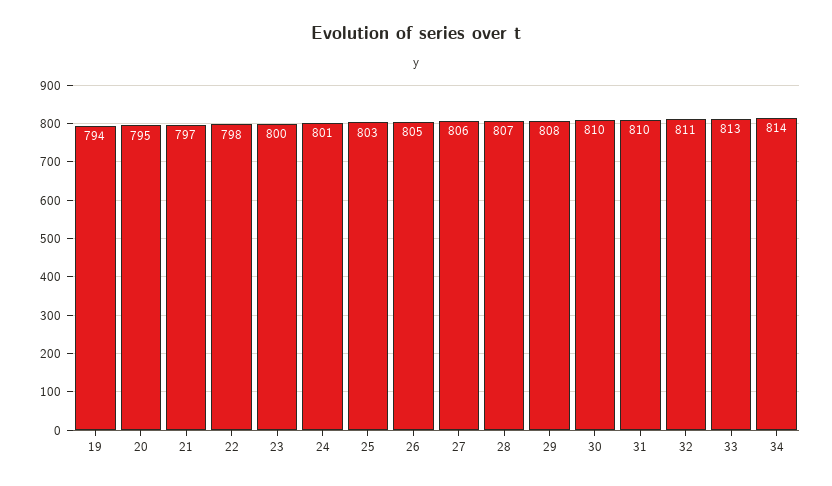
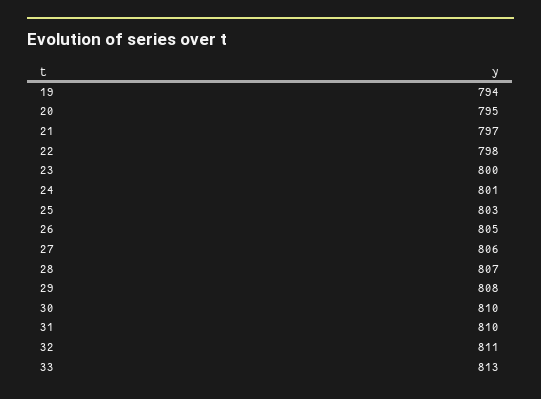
  {
    "19": 794,
    "20": 795,
    "21": 797,
    "22": 798,
    "23": 800,
    "24": 801,
    "25": 803,
    "26": 805,
    "27": 806,
    "28": 807,
    "29": 808,
    "30": 810,
    "31": 810,
    "32": 811,
-   "33": 813,
+   "33": 813
-   "34": 814
  }

